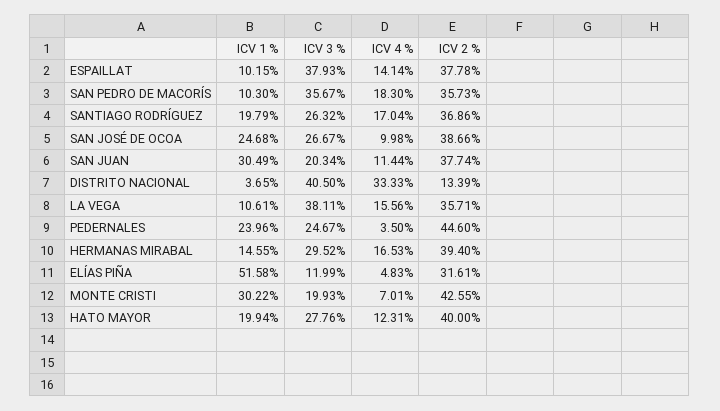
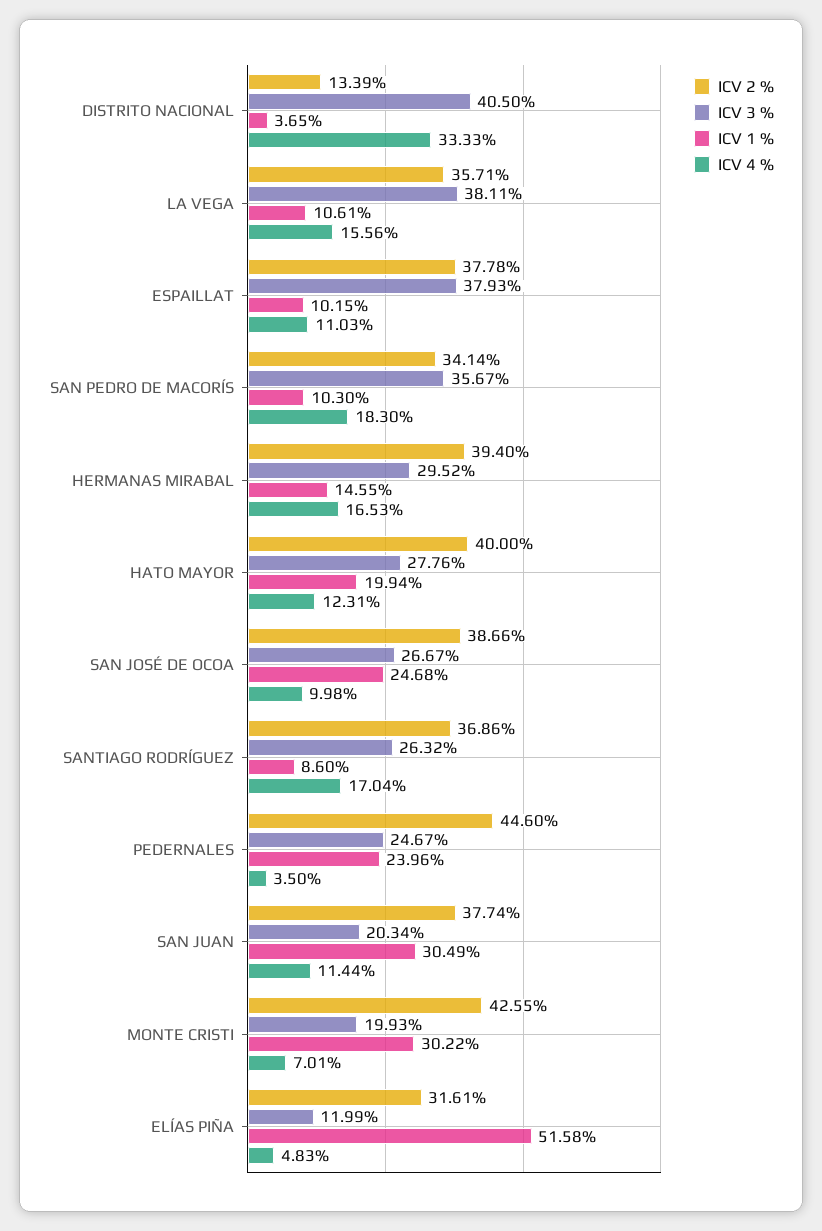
  {
    "ICV 1 %": {
      "ESPAILLAT": 10.15,
      "SAN PEDRO DE MACORÍS": 10.3,
-     "SANTIAGO RODRÍGUEZ": 19.79,
+     "SANTIAGO RODRÍGUEZ": 8.6,
      "SAN JOSÉ DE OCOA": 24.68,
      "SAN JUAN": 30.49,
      "DISTRITO NACIONAL": 3.65,
      "LA VEGA": 10.61,
      "PEDERNALES": 23.96,
      "HERMANAS MIRABAL": 14.55,
      "ELÍAS PIÑA": 51.58,
      "MONTE CRISTI": 30.22,
      "HATO MAYOR": 19.94
    },
    "ICV 3 %": {
      "ESPAILLAT": 37.93,
      "SAN PEDRO DE MACORÍS": 35.67,
      "SANTIAGO RODRÍGUEZ": 26.32,
      "SAN JOSÉ DE OCOA": 26.67,
      "SAN JUAN": 20.34,
      "DISTRITO NACIONAL": 40.5,
      "LA VEGA": 38.11,
      "PEDERNALES": 24.67,
      "HERMANAS MIRABAL": 29.52,
      "ELÍAS PIÑA": 11.99,
      "MONTE CRISTI": 19.93,
      "HATO MAYOR": 27.76
    },
    "ICV 4 %": {
-     "ESPAILLAT": 14.14,
+     "ESPAILLAT": 11.03,
      "SAN PEDRO DE MACORÍS": 18.3,
      "SANTIAGO RODRÍGUEZ": 17.04,
      "SAN JOSÉ DE OCOA": 9.98,
      "SAN JUAN": 11.44,
      "DISTRITO NACIONAL": 33.33,
      "LA VEGA": 15.56,
      "PEDERNALES": 3.5,
      "HERMANAS MIRABAL": 16.53,
      "ELÍAS PIÑA": 4.83,
      "MONTE CRISTI": 7.01,
      "HATO MAYOR": 12.31
    },
    "ICV 2 %": {
      "ESPAILLAT": 37.78,
-     "SAN PEDRO DE MACORÍS": 35.73,
+     "SAN PEDRO DE MACORÍS": 34.14,
      "SANTIAGO RODRÍGUEZ": 36.86,
      "SAN JOSÉ DE OCOA": 38.66,
      "SAN JUAN": 37.74,
      "DISTRITO NACIONAL": 13.39,
      "LA VEGA": 35.71,
      "PEDERNALES": 44.6,
      "HERMANAS MIRABAL": 39.4,
      "ELÍAS PIÑA": 31.61,
      "MONTE CRISTI": 42.55,
      "HATO MAYOR": 40
    }
  }

